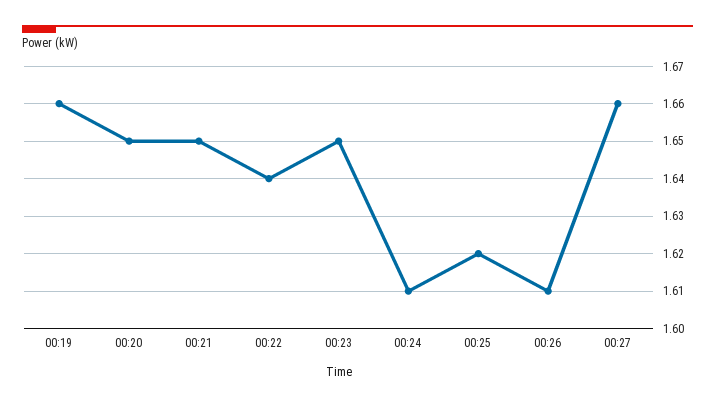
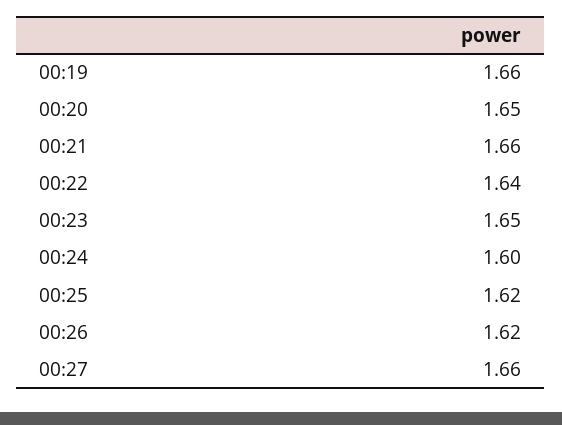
  {
    "00:19": 1.66,
    "00:20": 1.65,
-   "00:21": 1.65,
+   "00:21": 1.66,
    "00:22": 1.64,
    "00:23": 1.65,
-   "00:24": 1.61,
+   "00:24": 1.6,
    "00:25": 1.62,
-   "00:26": 1.61,
+   "00:26": 1.62,
    "00:27": 1.66
  }

